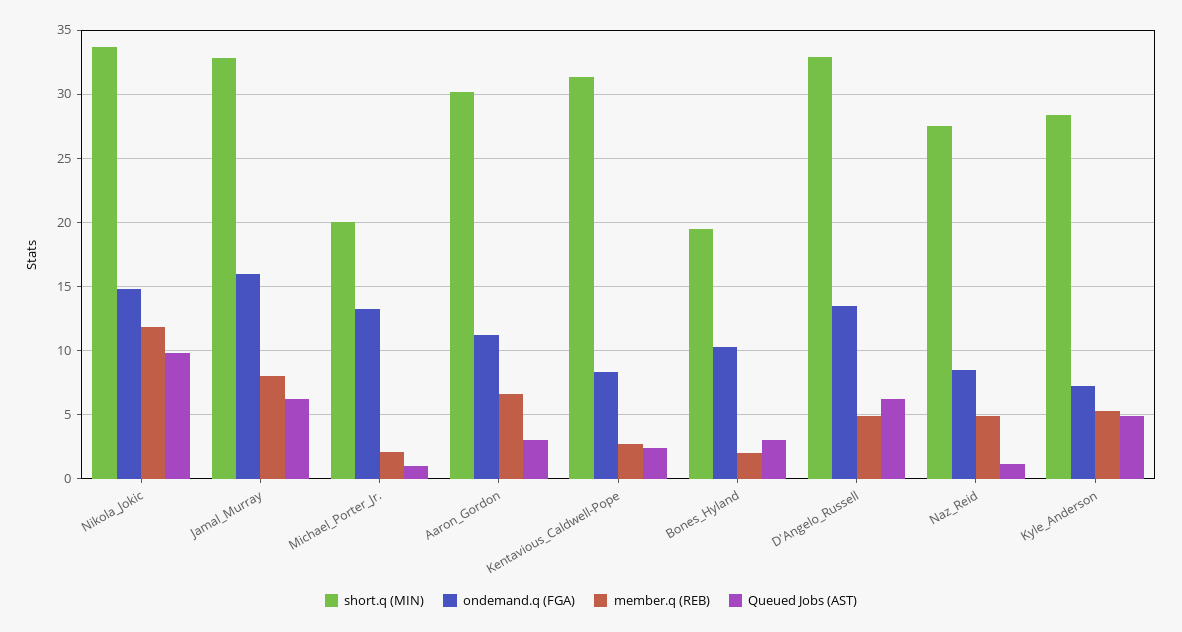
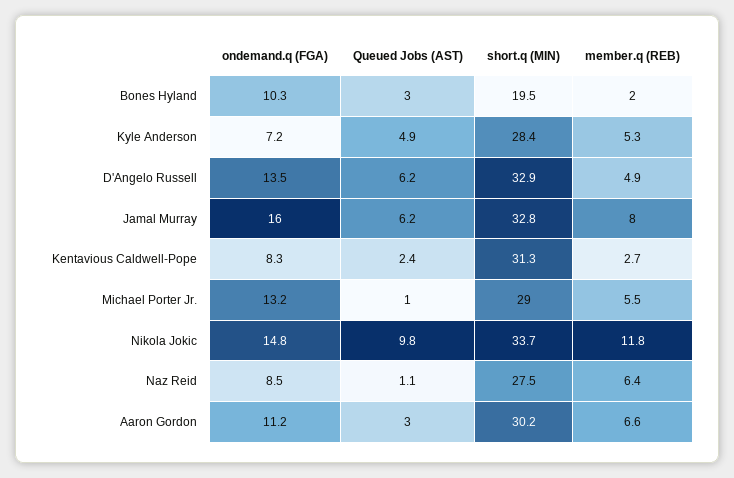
  {
    "short.q (MIN)": {
      "Nikola_Jokic": 33.7,
      "Jamal_Murray": 32.8,
-     "Michael_Porter_Jr.": 20,
+     "Michael_Porter_Jr.": 29,
      "Aaron_Gordon": 30.2,
      "Kentavious_Caldwell-Pope": 31.3,
      "Bones_Hyland": 19.5,
      "D'Angelo_Russell": 32.9,
      "Naz_Reid": 27.5,
      "Kyle_Anderson": 28.4
    },
    "ondemand.q (FGA)": {
      "Nikola_Jokic": 14.8,
      "Jamal_Murray": 16,
      "Michael_Porter_Jr.": 13.2,
      "Aaron_Gordon": 11.2,
      "Kentavious_Caldwell-Pope": 8.3,
      "Bones_Hyland": 10.3,
      "D'Angelo_Russell": 13.5,
      "Naz_Reid": 8.5,
      "Kyle_Anderson": 7.2
    },
    "member.q (REB)": {
      "Nikola_Jokic": 11.8,
      "Jamal_Murray": 8,
-     "Michael_Porter_Jr.": 2,
+     "Michael_Porter_Jr.": 5.5,
      "Aaron_Gordon": 6.6,
      "Kentavious_Caldwell-Pope": 2.7,
      "Bones_Hyland": 2,
      "D'Angelo_Russell": 4.9,
-     "Naz_Reid": 5,
+     "Naz_Reid": 6.4,
      "Kyle_Anderson": 5.3
    },
    "Queued Jobs (AST)": {
      "Nikola_Jokic": 9.8,
      "Jamal_Murray": 6.2,
      "Michael_Porter_Jr.": 1,
      "Aaron_Gordon": 3,
      "Kentavious_Caldwell-Pope": 2.4,
      "Bones_Hyland": 3,
      "D'Angelo_Russell": 6.2,
      "Naz_Reid": 1.1,
      "Kyle_Anderson": 4.9
    }
  }

